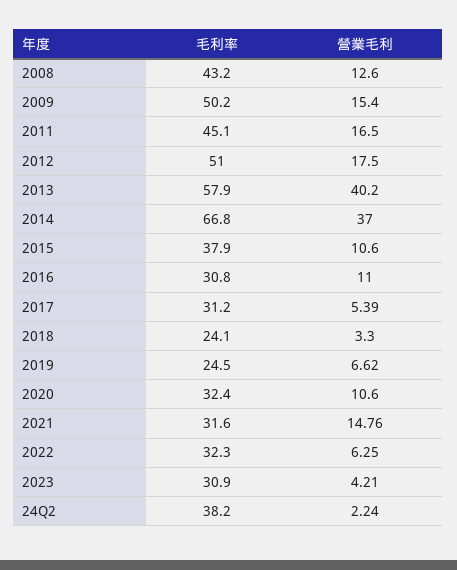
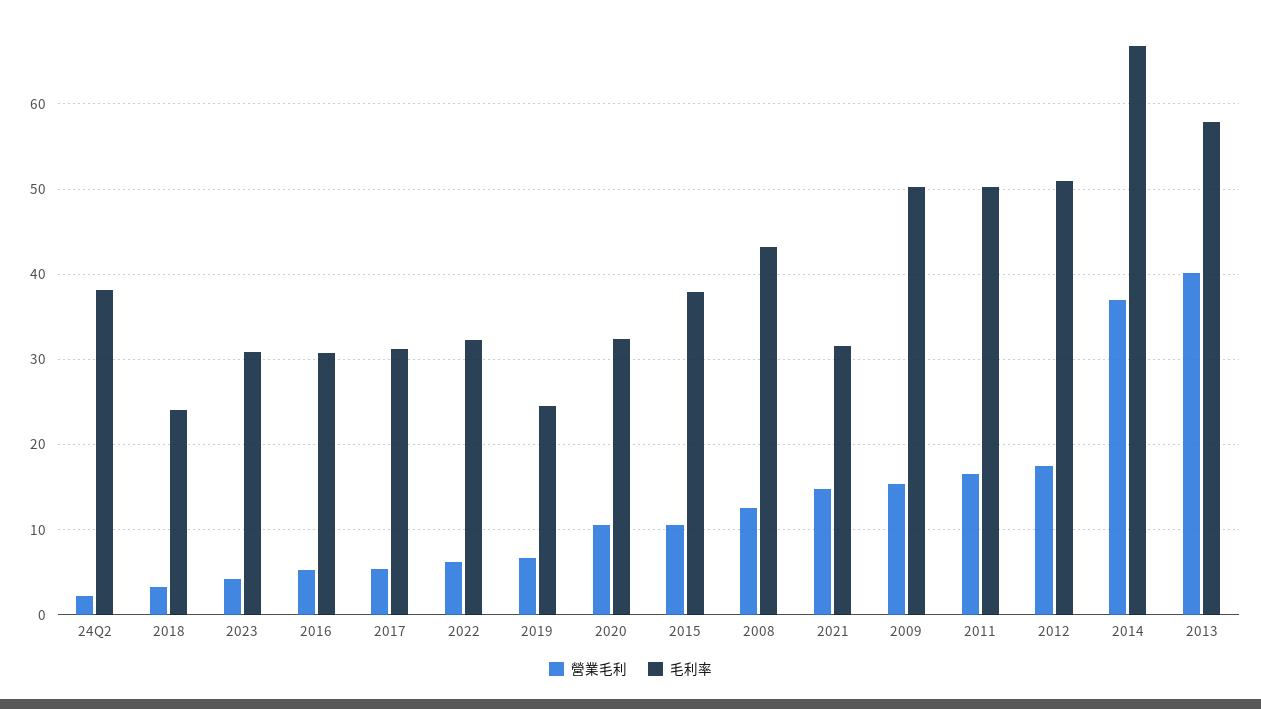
  {
    "毛利率": {
      "2008": 43.2,
      "2009": 50.2,
-     "2011": 45.1,
+     "2011": 50,
      "2012": 51,
      "2013": 57.9,
      "2014": 66.8,
      "2015": 37.9,
      "2016": 30.8,
      "2017": 31.2,
      "2018": 24.1,
      "2019": 24.5,
      "2020": 32.4,
      "2021": 31.6,
      "2022": 32.3,
      "2023": 30.9,
      "24Q2": 38.2
    },
    "營業毛利": {
      "2008": 12.6,
      "2009": 15.4,
      "2011": 16.5,
      "2012": 17.5,
      "2013": 40.2,
      "2014": 37,
      "2015": 10.6,
-     "2016": 11,
+     "2016": 5,
      "2017": 5.39,
      "2018": 3.3,
      "2019": 6.62,
      "2020": 10.6,
      "2021": 14.76,
      "2022": 6.25,
      "2023": 4.21,
      "24Q2": 2.24
    }
  }

